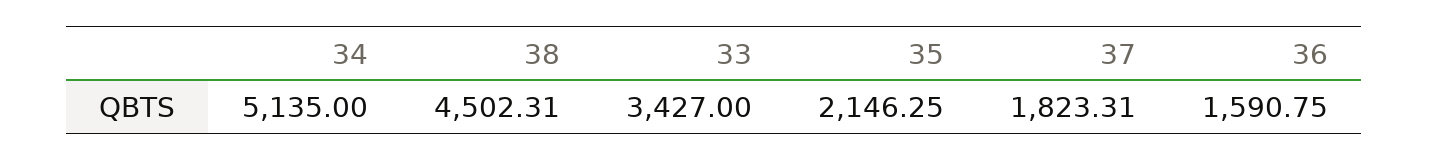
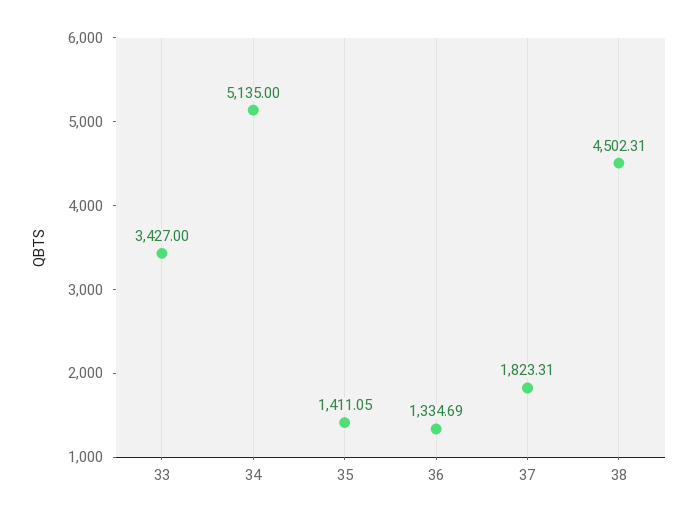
  {
    "34": 5135,
    "38": 4502.31,
    "33": 3427,
-   "35": 2146.25,
+   "35": 1411.05,
    "37": 1823.31,
-   "36": 1590.75
+   "36": 1334.69
  }

